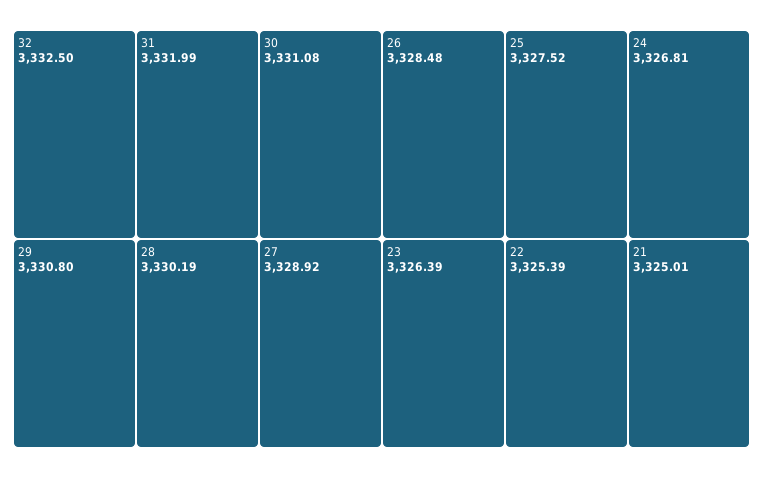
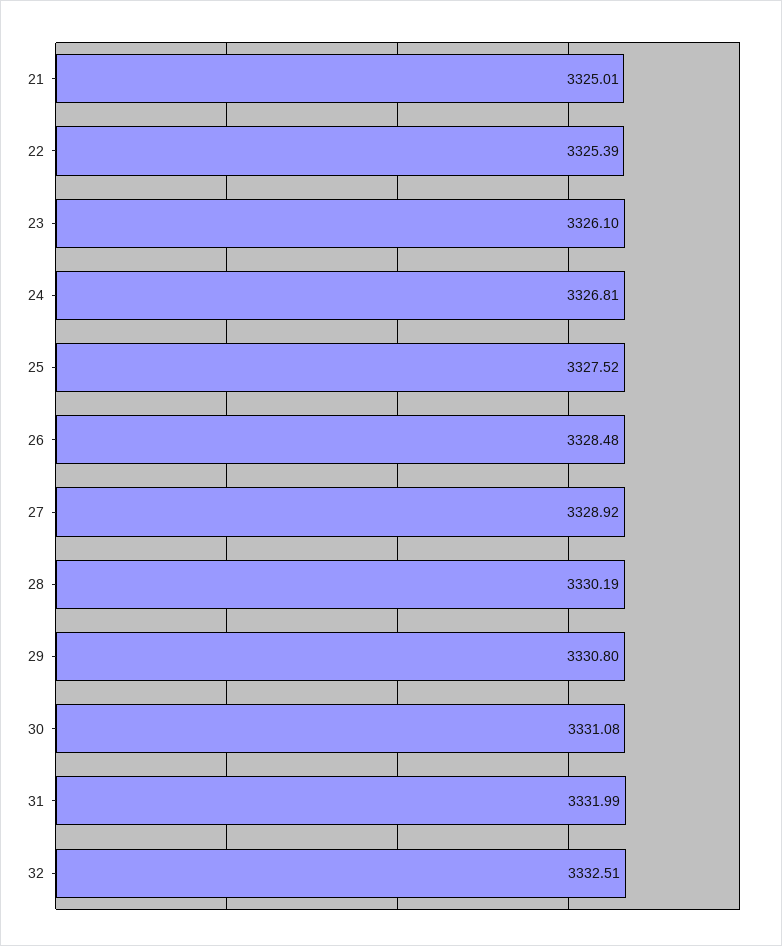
  {
-   "32": 3332.5,
+   "32": 3332.51,
    "31": 3331.99,
    "30": 3331.08,
    "29": 3330.8,
    "28": 3330.19,
    "27": 3328.92,
    "26": 3328.48,
    "25": 3327.52,
    "24": 3326.81,
-   "23": 3326.39,
+   "23": 3326.1,
    "22": 3325.39,
    "21": 3325.01
  }

